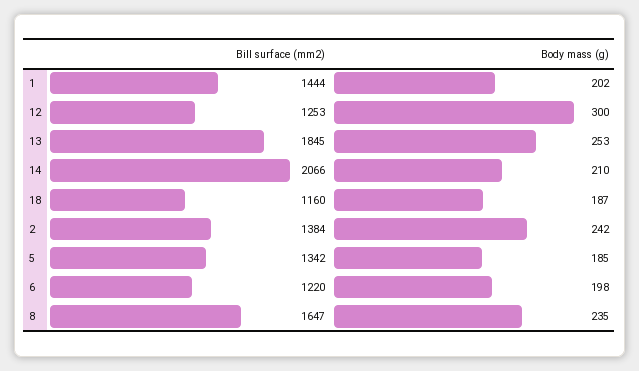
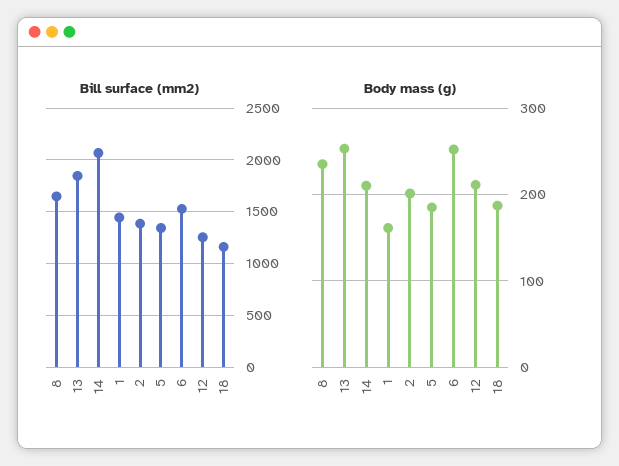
  {
    "Bill surface (mm2)": {
      "1": 1444,
      "12": 1253,
      "13": 1845,
      "14": 2066,
      "18": 1160,
      "2": 1384,
      "5": 1342,
-     "6": 1220,
+     "6": 1500,
      "8": 1647
    },
    "Body mass (g)": {
-     "1": 202,
+     "1": 160,
-     "12": 300,
+     "12": 210,
      "13": 253,
      "14": 210,
      "18": 187,
-     "2": 242,
+     "2": 200,
      "5": 185,
-     "6": 198,
+     "6": 250,
      "8": 235
    }
  }

